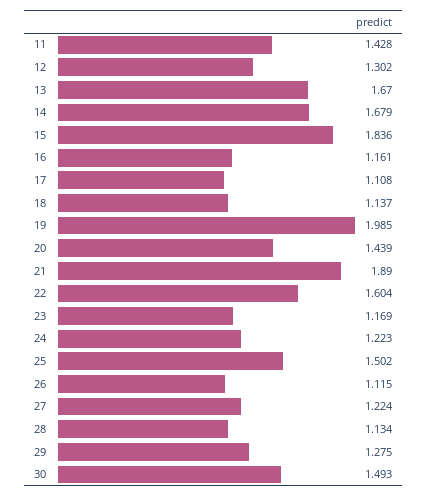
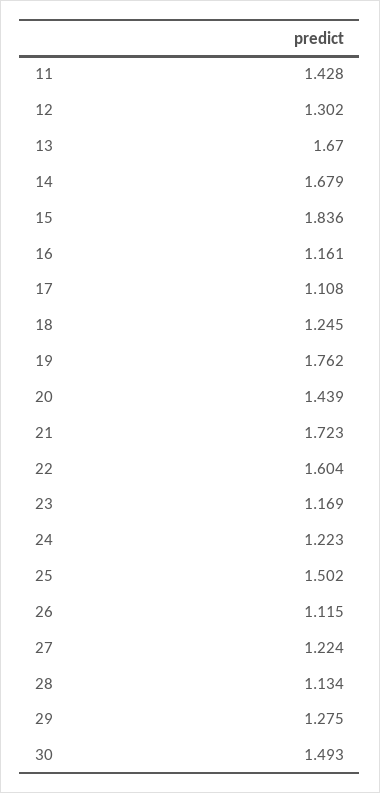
  {
    "11": 1.428,
    "12": 1.302,
    "13": 1.67,
    "14": 1.679,
    "15": 1.836,
    "16": 1.161,
    "17": 1.108,
-   "18": 1.137,
+   "18": 1.245,
-   "19": 1.985,
+   "19": 1.762,
    "20": 1.439,
-   "21": 1.89,
+   "21": 1.723,
    "22": 1.604,
    "23": 1.169,
    "24": 1.223,
    "25": 1.502,
    "26": 1.115,
    "27": 1.224,
    "28": 1.134,
    "29": 1.275,
    "30": 1.493
  }

